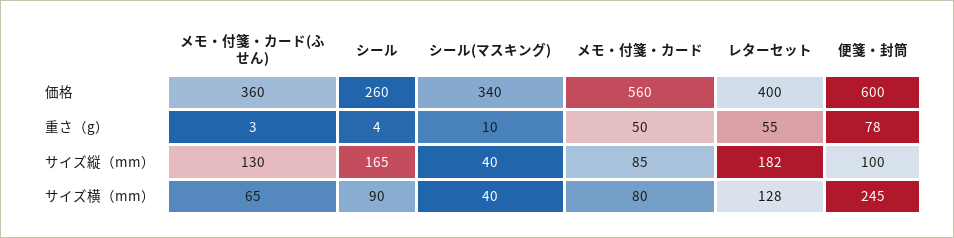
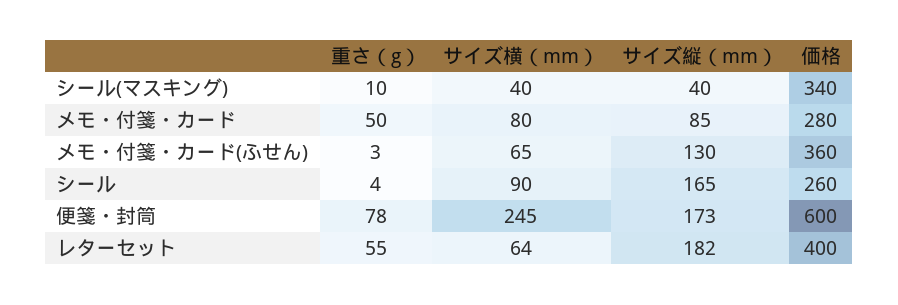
  {
    "メモ・付箋・カード(ふせん)": {
      "価格": 360,
      "重さ（g）": 3,
      "サイズ縦（mm）": 130,
      "サイズ横（mm）": 65
    },
    "シール": {
      "価格": 260,
      "重さ（g）": 4,
      "サイズ縦（mm）": 165,
      "サイズ横（mm）": 90
    },
    "シール(マスキング)": {
      "価格": 340,
      "重さ（g）": 10,
      "サイズ縦（mm）": 40,
      "サイズ横（mm）": 40
    },
    "メモ・付箋・カード": {
-     "価格": 560,
+     "価格": 280,
      "重さ（g）": 50,
      "サイズ縦（mm）": 85,
      "サイズ横（mm）": 80
    },
    "レターセット": {
      "価格": 400,
      "重さ（g）": 55,
      "サイズ縦（mm）": 182,
-     "サイズ横（mm）": 128
+     "サイズ横（mm）": 64
    },
    "便箋・封筒": {
      "価格": 600,
      "重さ（g）": 78,
-     "サイズ縦（mm）": 100,
+     "サイズ縦（mm）": 173,
      "サイズ横（mm）": 245
    }
  }

